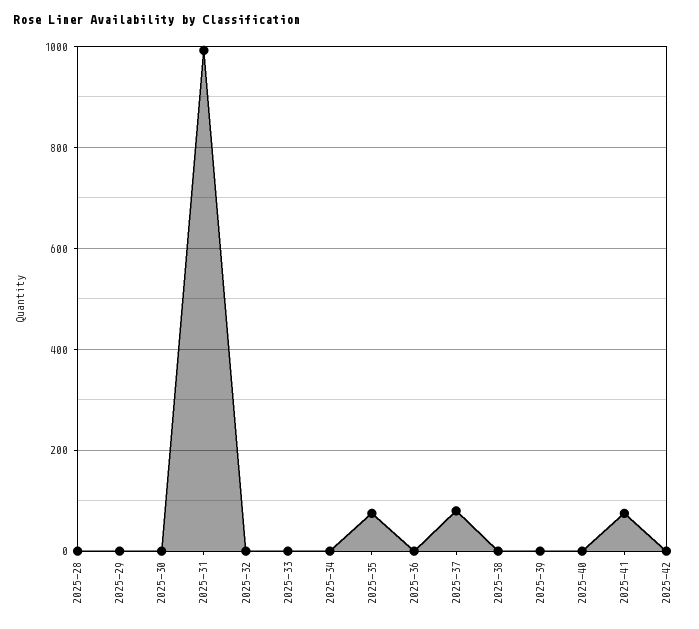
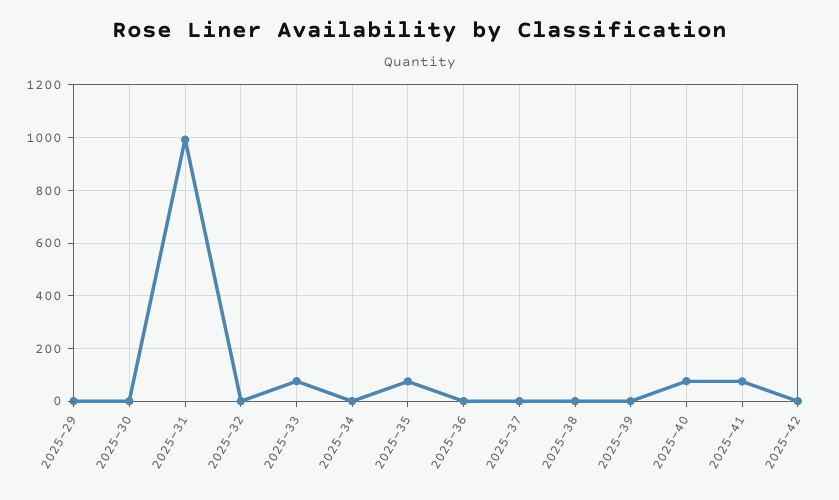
  {
-   "2025-28": 0,
    "2025-29": 0,
    "2025-30": 0,
    "2025-31": 1000,
    "2025-32": 0,
-   "2025-33": 0,
+   "2025-33": 75,
    "2025-34": 0,
    "2025-35": 80,
    "2025-36": 0,
-   "2025-37": 80,
+   "2025-37": 0,
    "2025-38": 0,
    "2025-39": 0,
-   "2025-40": 0,
+   "2025-40": 75,
    "2025-41": 80,
    "2025-42": 0
  }

